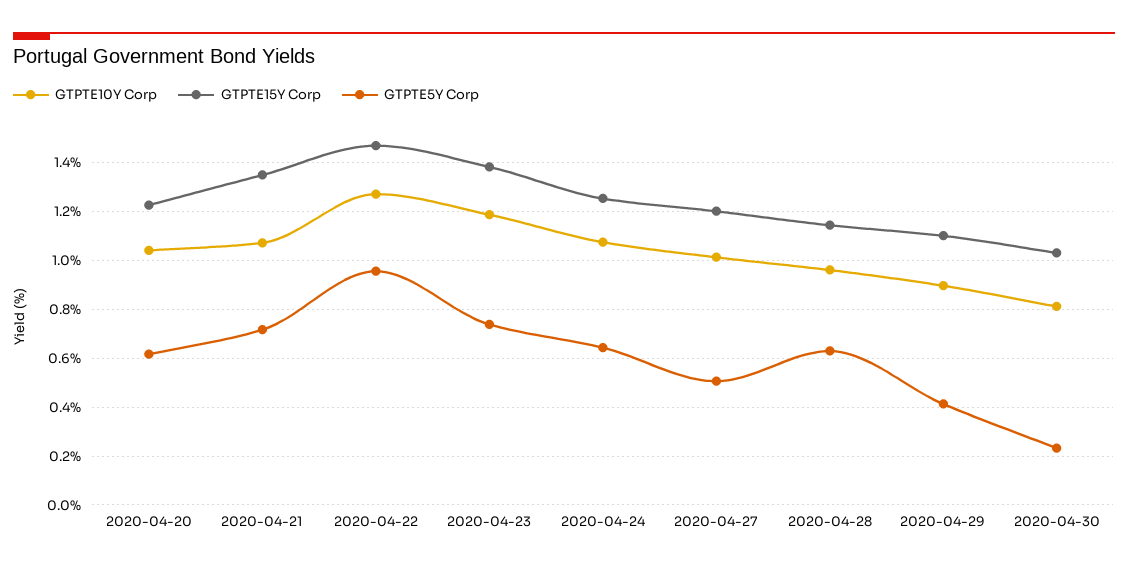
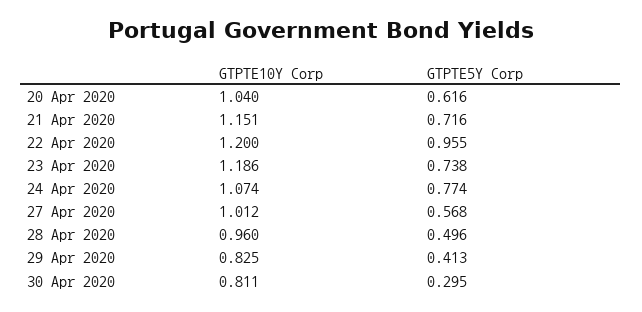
  {
    "GTPTE10Y Corp": {
      "2020-04-20": 1.04,
-     "2020-04-21": 1.075,
+     "2020-04-21": 1.151,
-     "2020-04-22": 1.275,
+     "2020-04-22": 1.2,
      "2020-04-23": 1.186,
      "2020-04-24": 1.074,
      "2020-04-27": 1.012,
      "2020-04-28": 0.96,
-     "2020-04-29": 0.9,
+     "2020-04-29": 0.825,
      "2020-04-30": 0.811
    },
-   "GTPTE15Y Corp": {
-     "2020-04-20": 1.225,
-     "2020-04-21": 1.35,
-     "2020-04-22": 1.475,
-     "2020-04-23": 1.375,
-     "2020-04-24": 1.25,
-     "2020-04-27": 1.2,
-     "2020-04-28": 1.15,
-     "2020-04-29": 1.1,
-     "2020-04-30": 1.025
-   },
    "GTPTE5Y Corp": {
      "2020-04-20": 0.616,
      "2020-04-21": 0.716,
      "2020-04-22": 0.955,
      "2020-04-23": 0.738,
-     "2020-04-24": 0.65,
+     "2020-04-24": 0.774,
-     "2020-04-27": 0.5,
+     "2020-04-27": 0.568,
-     "2020-04-28": 0.625,
+     "2020-04-28": 0.496,
      "2020-04-29": 0.413,
-     "2020-04-30": 0.225
+     "2020-04-30": 0.295
    }
  }

